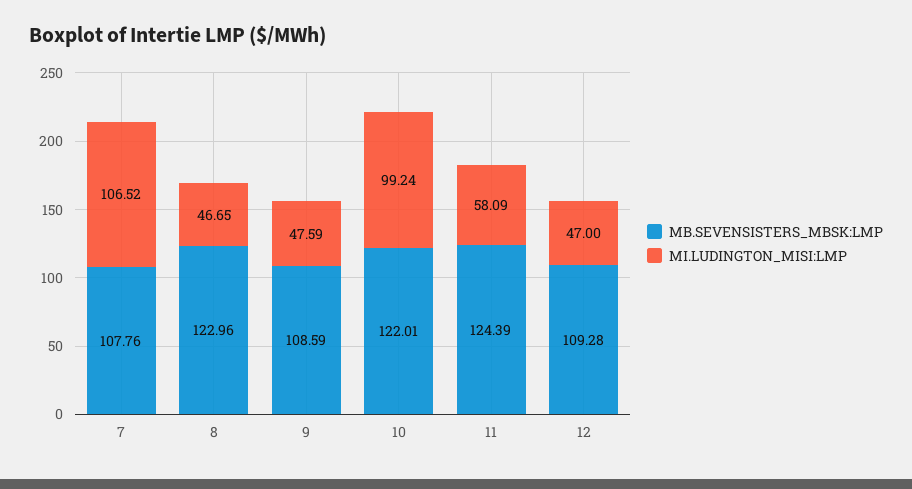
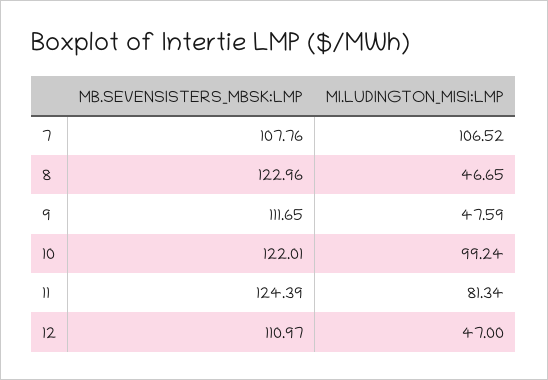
  {
    "MB.SEVENSISTERS_MBSK:LMP": {
      "7": 107.76,
      "8": 122.96,
-     "9": 108.59,
+     "9": 111.65,
      "10": 122.01,
      "11": 124.39,
-     "12": 109.28
+     "12": 110.97
    },
    "MI.LUDINGTON_MISI:LMP": {
      "7": 106.52,
      "8": 46.65,
      "9": 47.59,
      "10": 99.24,
-     "11": 58.09,
+     "11": 81.34,
      "12": 47
    }
  }

